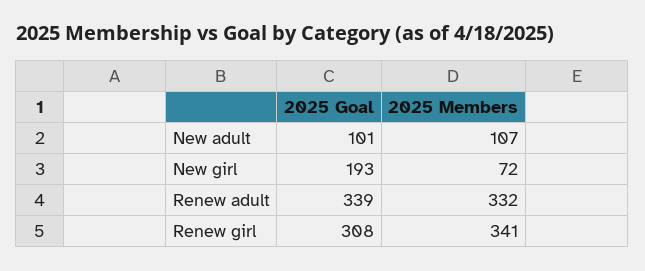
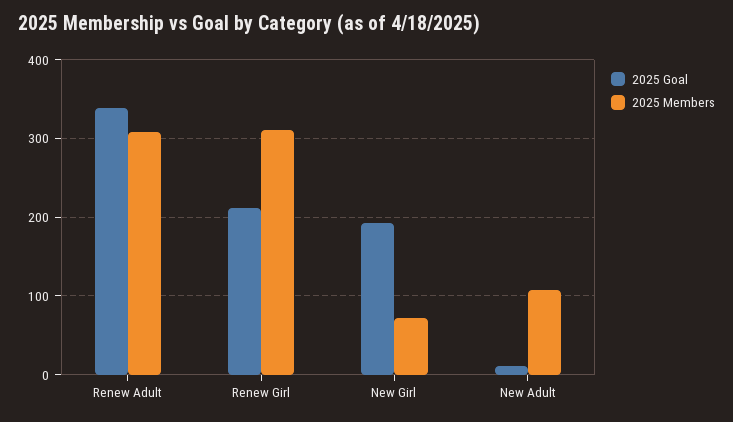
  {
    "2025 Goal": {
-     "New adult": 101,
+     "New adult": 10,
      "New girl": 193,
      "Renew adult": 339,
-     "Renew girl": 308
+     "Renew girl": 210
    },
    "2025 Members": {
      "New adult": 107,
      "New girl": 72,
-     "Renew adult": 332,
+     "Renew adult": 310,
-     "Renew girl": 341
+     "Renew girl": 310
    }
  }

